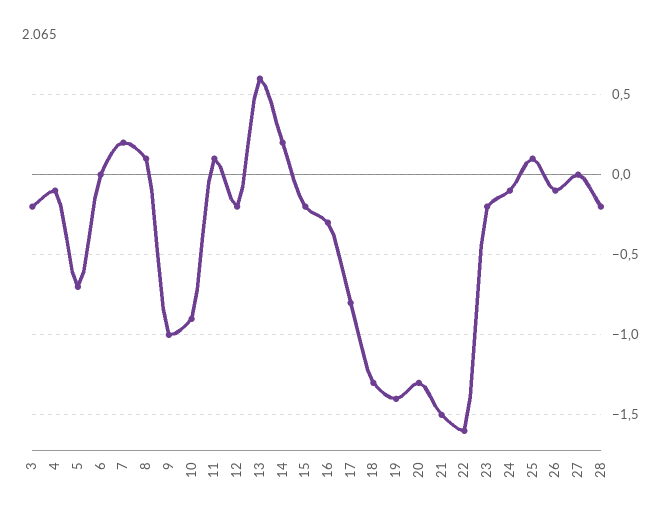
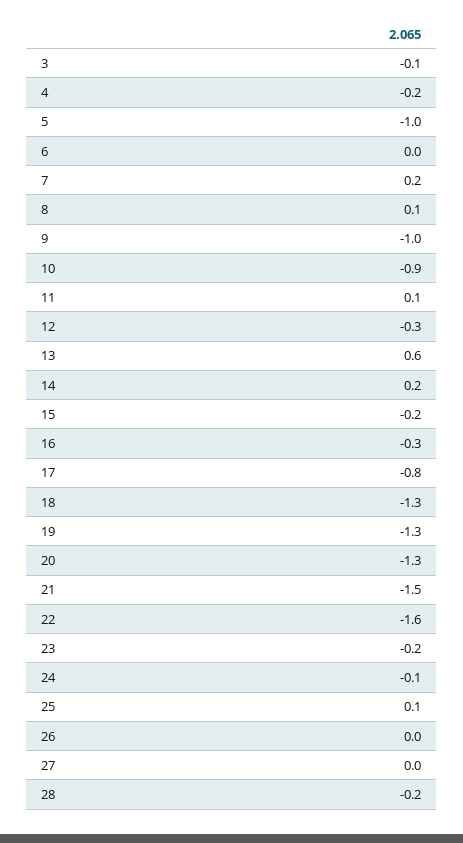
  {
-   "3": -0.2,
+   "3": -0.1,
-   "4": -0.1,
+   "4": -0.2,
-   "5": -0.7,
+   "5": -1,
    "6": 0,
    "7": 0.2,
    "8": 0.1,
    "9": -1,
    "10": -0.9,
    "11": 0.1,
-   "12": -0.2,
+   "12": -0.3,
    "13": 0.6,
    "14": 0.2,
    "15": -0.2,
    "16": -0.3,
    "17": -0.8,
    "18": -1.3,
-   "19": -1.4,
+   "19": -1.3,
    "20": -1.3,
    "21": -1.5,
    "22": -1.6,
    "23": -0.2,
    "24": -0.1,
    "25": 0.1,
-   "26": -0.1,
+   "26": 0,
    "27": 0,
    "28": -0.2
  }

